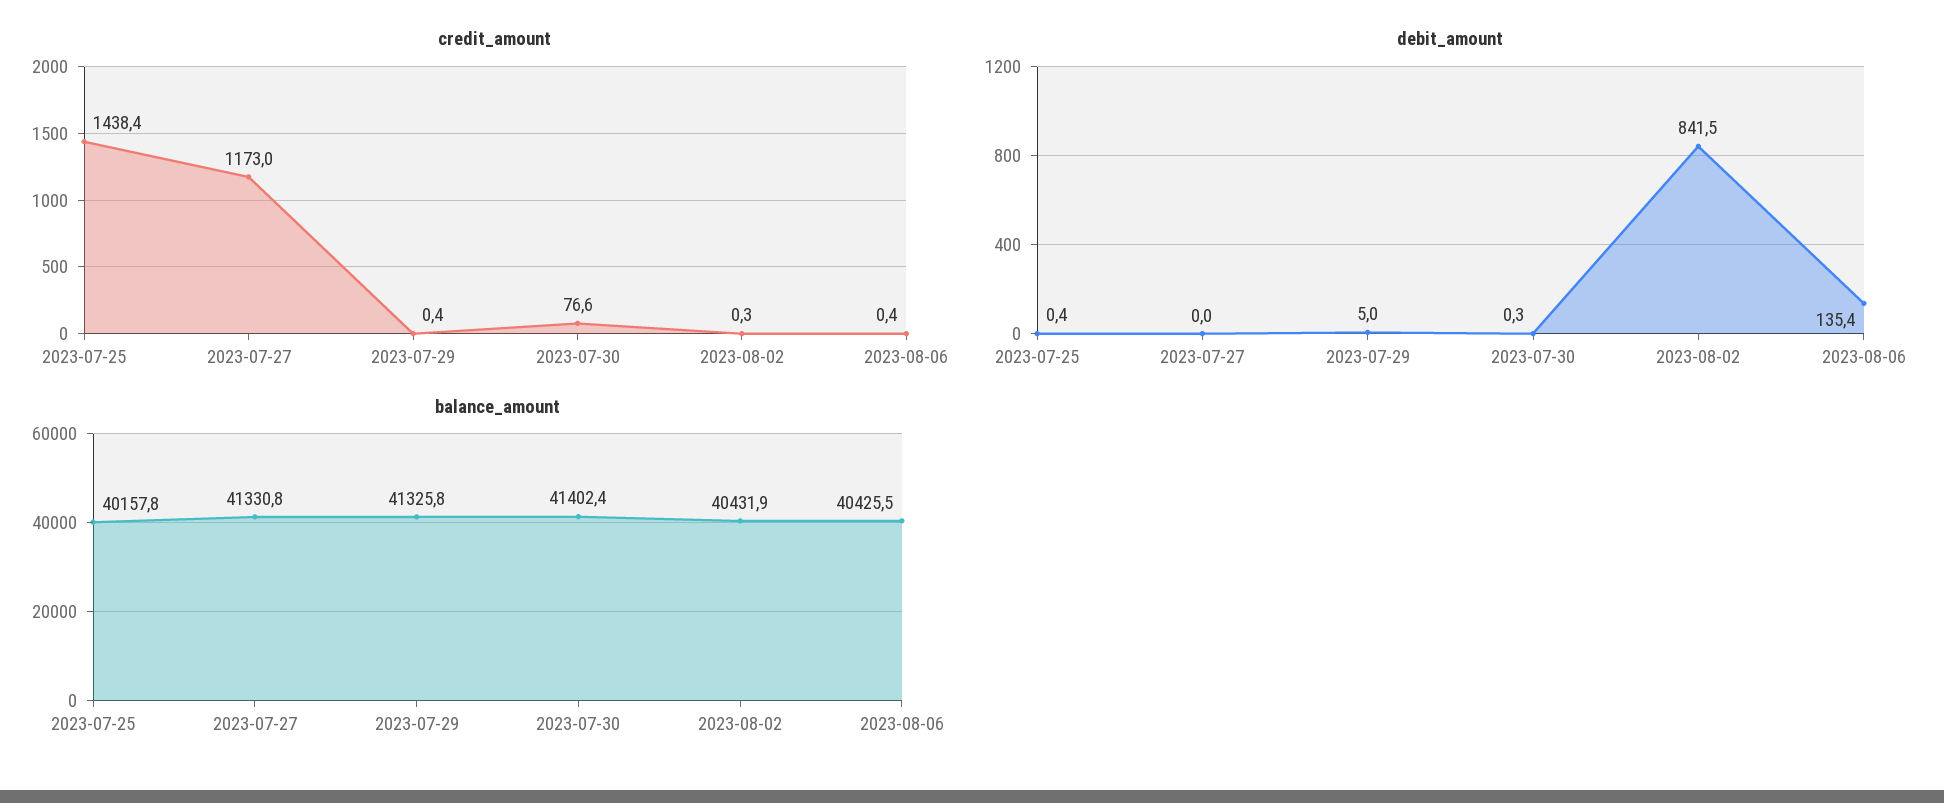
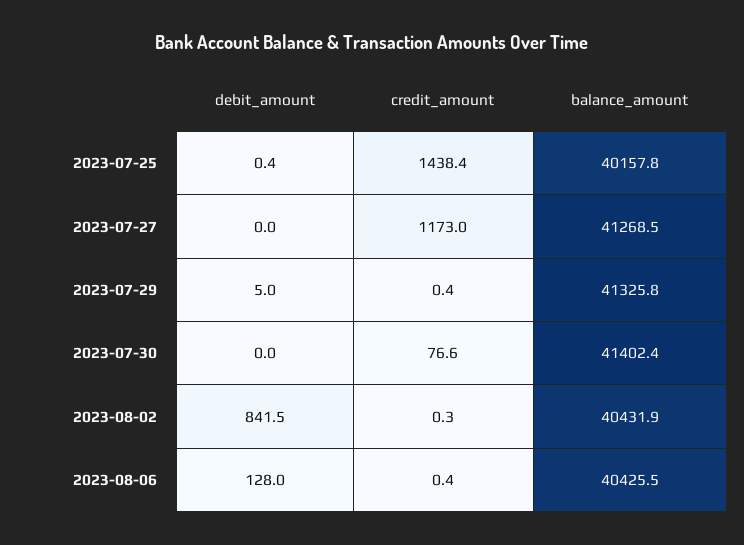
  {
    "credit_amount": {
      "2023-07-25": 1438.4,
      "2023-07-27": 1173,
      "2023-07-29": 0.4,
      "2023-07-30": 76.6,
      "2023-08-02": 0.3,
      "2023-08-06": 0.4
    },
    "debit_amount": {
      "2023-07-25": 0.4,
      "2023-07-27": 0,
      "2023-07-29": 5,
-     "2023-07-30": 0.3,
+     "2023-07-30": 0,
      "2023-08-02": 841.5,
-     "2023-08-06": 135.4
+     "2023-08-06": 128
    },
    "balance_amount": {
      "2023-07-25": 40157.8,
-     "2023-07-27": 41330.8,
+     "2023-07-27": 41268.5,
      "2023-07-29": 41325.8,
      "2023-07-30": 41402.4,
      "2023-08-02": 40431.9,
      "2023-08-06": 40425.5
    }
  }

